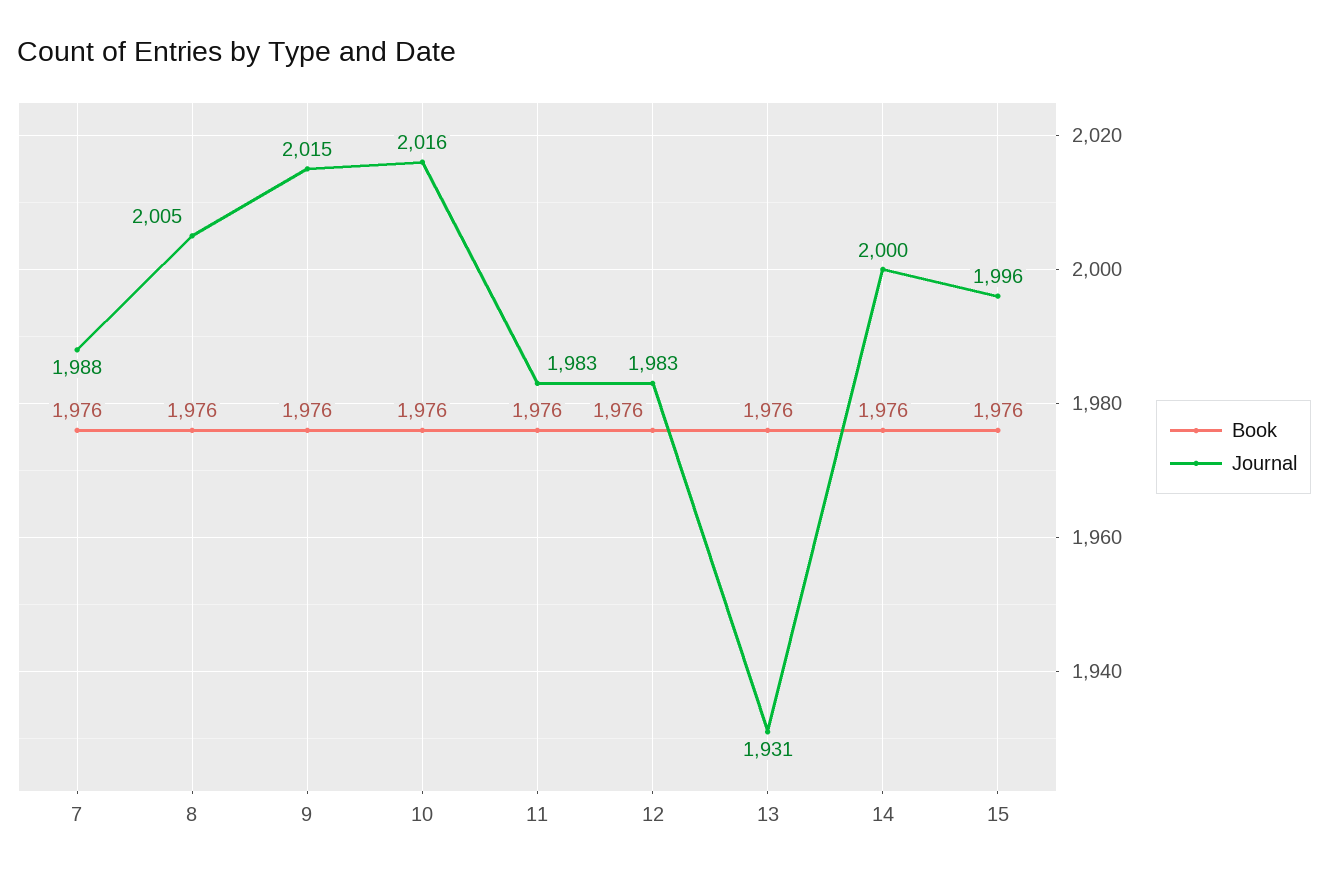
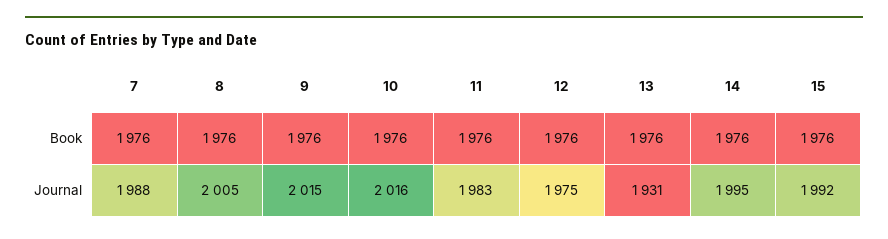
  {
    "Book": {
      "7": 1976,
      "8": 1976,
      "9": 1976,
      "10": 1976,
      "11": 1976,
      "12": 1976,
      "13": 1976,
      "14": 1976,
      "15": 1976
    },
    "Journal": {
      "7": 1988,
      "8": 2005,
      "9": 2015,
      "10": 2016,
      "11": 1983,
-     "12": 1983,
+     "12": 1975,
      "13": 1931,
-     "14": 2000,
+     "14": 1995,
-     "15": 1996
+     "15": 1992
    }
  }

